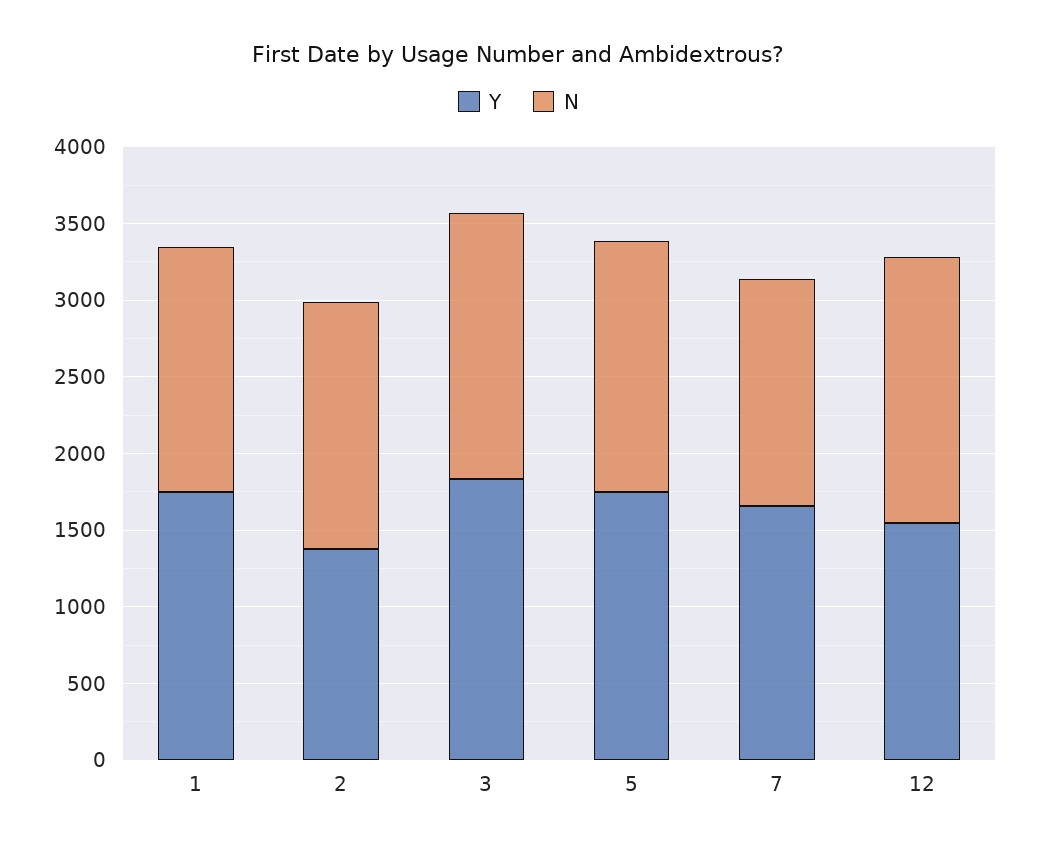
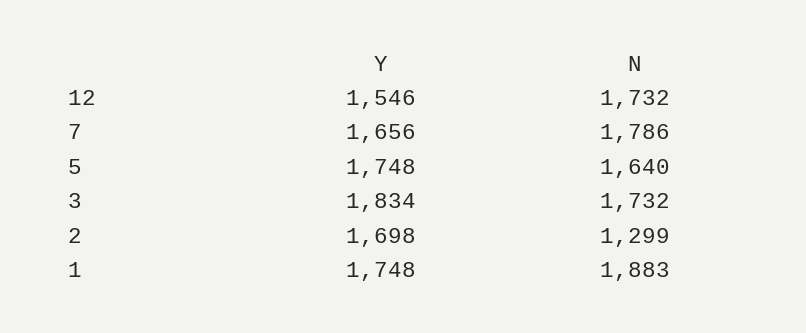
  {
    "Y": {
      "1": 1748,
-     "2": 1400,
+     "2": 1698,
      "3": 1834,
      "5": 1748,
      "7": 1656,
      "12": 1546
    },
    "N": {
-     "1": 1600,
+     "1": 1883,
-     "2": 1600,
+     "2": 1299,
      "3": 1732,
      "5": 1640,
-     "7": 1500,
+     "7": 1786,
      "12": 1732
    }
  }

